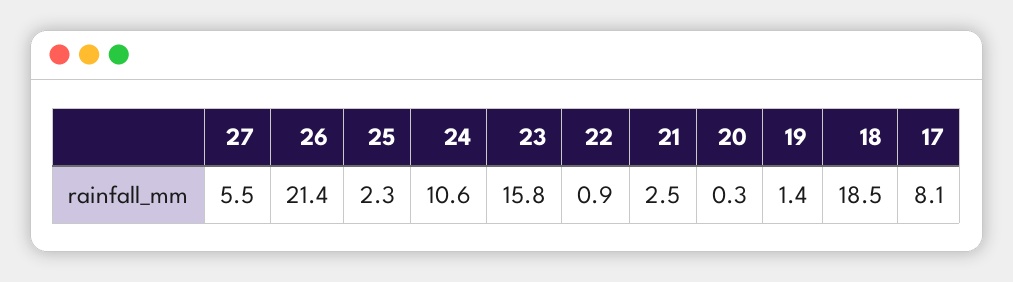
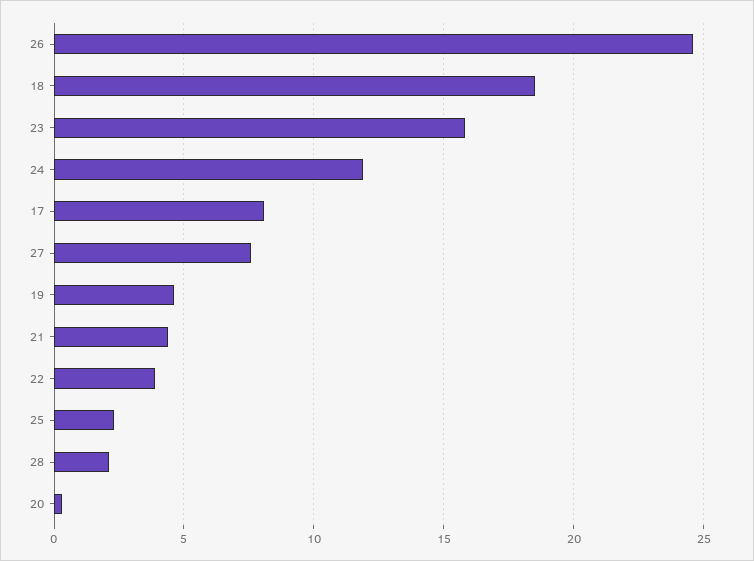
  {
-   "27": 5.5,
+   "27": 7.5,
-   "26": 21.4,
+   "26": 24.5,
    "25": 2.3,
-   "24": 10.6,
+   "24": 12,
    "23": 15.8,
-   "22": 0.9,
+   "22": 4,
-   "21": 2.5,
+   "21": 4.5,
    "20": 0.3,
-   "19": 1.4,
+   "19": 4.5,
    "18": 18.5,
-   "17": 8.1
+   "17": 8.1,
+   "28": 2
  }

